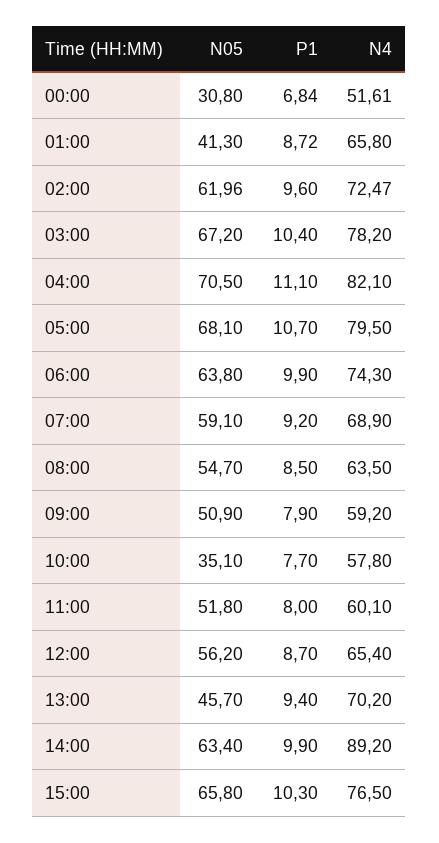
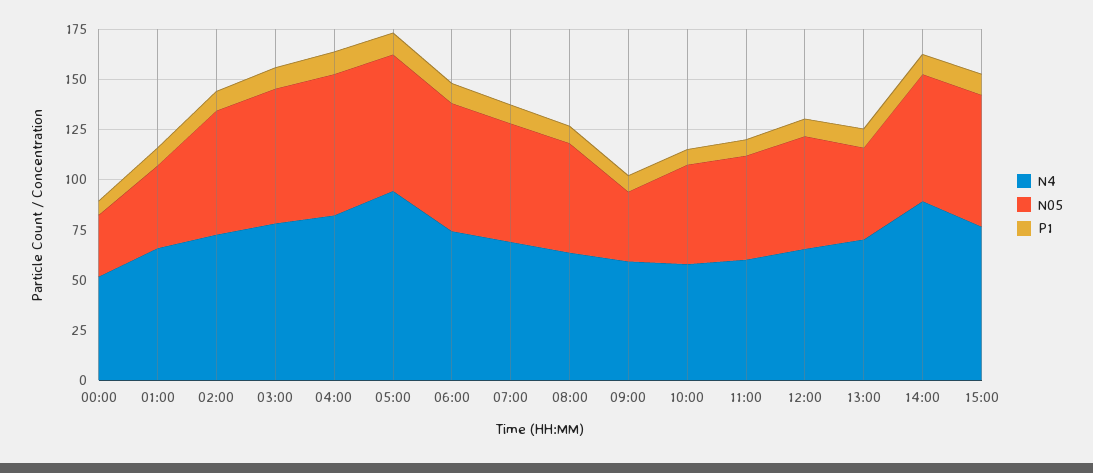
  {
    "N05": {
      "00:00": 30.8,
      "01:00": 41.3,
      "02:00": 61.96,
      "03:00": 67.2,
      "04:00": 70.5,
      "05:00": 68.1,
      "06:00": 63.8,
      "07:00": 59.1,
      "08:00": 54.7,
-     "09:00": 50.9,
+     "09:00": 35,
-     "10:00": 35.1,
+     "10:00": 50,
      "11:00": 51.8,
      "12:00": 56.2,
      "13:00": 45.7,
      "14:00": 63.4,
      "15:00": 65.8
    },
    "P1": {
      "00:00": 6.84,
      "01:00": 8.72,
      "02:00": 9.6,
      "03:00": 10.4,
      "04:00": 11.1,
      "05:00": 10.7,
      "06:00": 9.9,
      "07:00": 9.2,
      "08:00": 8.5,
      "09:00": 7.9,
      "10:00": 7.7,
      "11:00": 8,
      "12:00": 8.7,
      "13:00": 9.4,
      "14:00": 9.9,
      "15:00": 10.3
    },
    "N4": {
      "00:00": 51.61,
      "01:00": 65.8,
      "02:00": 72.47,
      "03:00": 78.2,
      "04:00": 82.1,
-     "05:00": 79.5,
+     "05:00": 95,
      "06:00": 74.3,
      "07:00": 68.9,
      "08:00": 63.5,
      "09:00": 59.2,
      "10:00": 57.8,
      "11:00": 60.1,
      "12:00": 65.4,
      "13:00": 70.2,
      "14:00": 89.2,
      "15:00": 76.5
    }
  }

